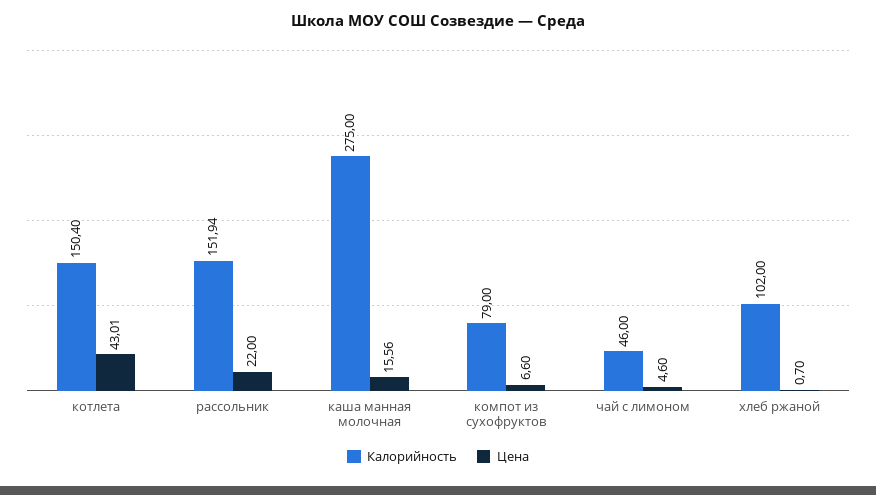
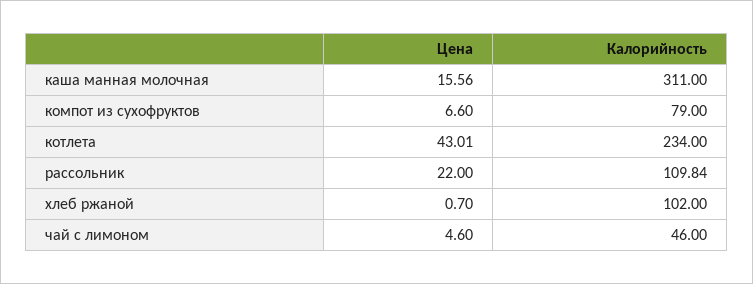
  {
    "Калорийность": {
-     "котлета": 150.4,
+     "котлета": 234,
-     "рассольник": 151.94,
+     "рассольник": 109.84,
-     "каша манная молочная": 275,
+     "каша манная молочная": 311,
      "компот из сухофруктов": 79,
      "чай с лимоном": 46,
      "хлеб ржаной": 102
    },
    "Цена": {
      "котлета": 43.01,
      "рассольник": 22,
      "каша манная молочная": 15.56,
      "компот из сухофруктов": 6.6,
      "чай с лимоном": 4.6,
      "хлеб ржаной": 0.7
    }
  }

